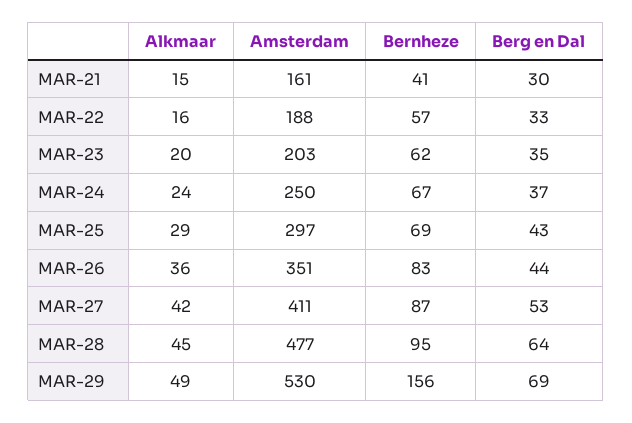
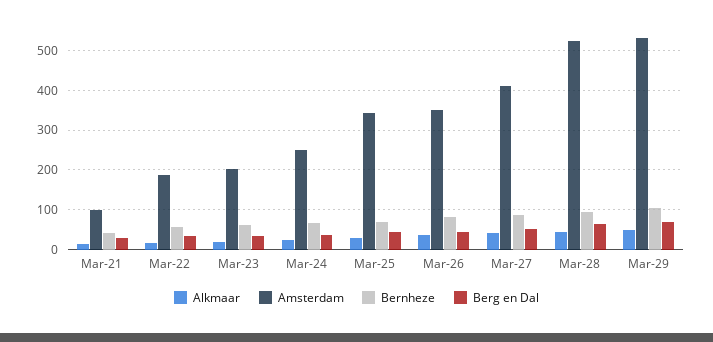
  {
    "Alkmaar": {
      "MAR-21": 15,
      "MAR-22": 16,
      "MAR-23": 20,
      "MAR-24": 24,
      "MAR-25": 29,
      "MAR-26": 36,
      "MAR-27": 42,
      "MAR-28": 45,
      "MAR-29": 49
    },
    "Amsterdam": {
-     "MAR-21": 161,
+     "MAR-21": 100,
      "MAR-22": 188,
      "MAR-23": 203,
      "MAR-24": 250,
-     "MAR-25": 297,
+     "MAR-25": 340,
      "MAR-26": 351,
      "MAR-27": 411,
-     "MAR-28": 477,
+     "MAR-28": 520,
      "MAR-29": 530
    },
    "Bernheze": {
      "MAR-21": 41,
      "MAR-22": 57,
      "MAR-23": 62,
      "MAR-24": 67,
      "MAR-25": 69,
      "MAR-26": 83,
      "MAR-27": 87,
      "MAR-28": 95,
-     "MAR-29": 156
+     "MAR-29": 100
    },
    "Berg en Dal": {
      "MAR-21": 30,
      "MAR-22": 33,
      "MAR-23": 35,
      "MAR-24": 37,
      "MAR-25": 43,
      "MAR-26": 44,
      "MAR-27": 53,
      "MAR-28": 64,
      "MAR-29": 69
    }
  }

